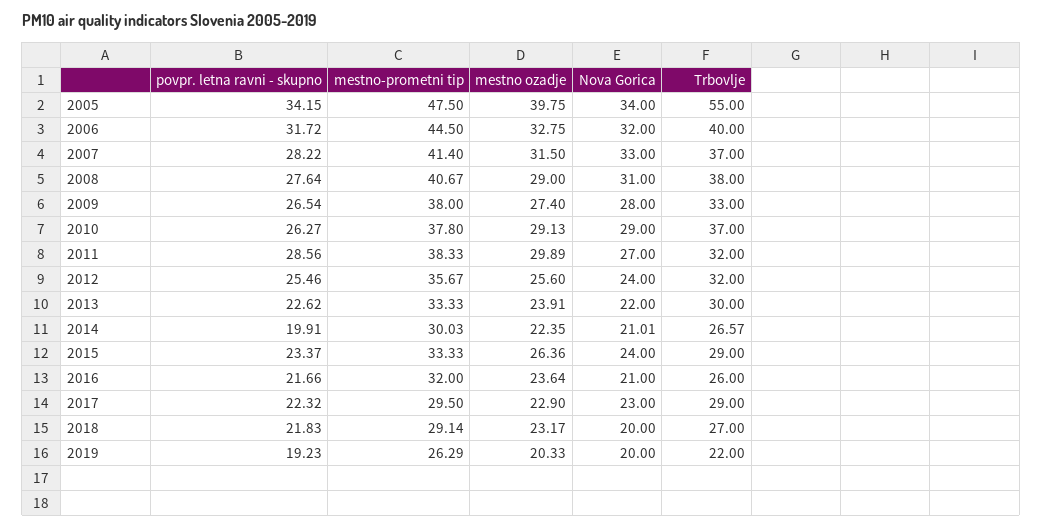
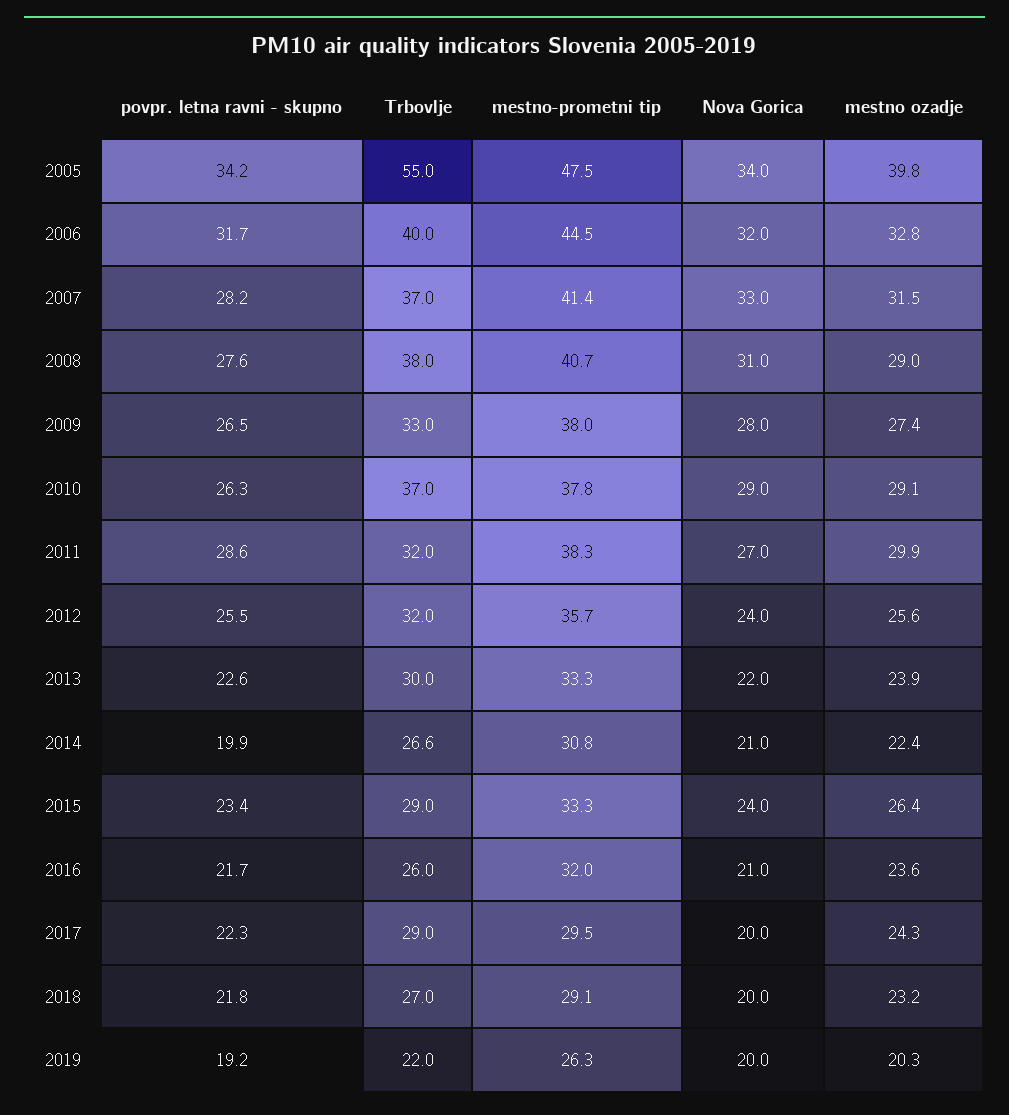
  {
    "povpr. letna ravni - skupno": {
      "2005": 34.15,
      "2006": 31.72,
      "2007": 28.22,
      "2008": 27.64,
      "2009": 26.54,
      "2010": 26.27,
      "2011": 28.56,
      "2012": 25.46,
      "2013": 22.62,
      "2014": 19.91,
      "2015": 23.37,
      "2016": 21.66,
      "2017": 22.32,
      "2018": 21.83,
      "2019": 19.23
    },
    "mestno-prometni tip": {
      "2005": 47.5,
      "2006": 44.5,
      "2007": 41.4,
      "2008": 40.67,
      "2009": 38,
      "2010": 37.8,
      "2011": 38.33,
      "2012": 35.67,
      "2013": 33.33,
-     "2014": 30.03,
+     "2014": 30.8,
      "2015": 33.33,
      "2016": 32,
      "2017": 29.5,
      "2018": 29.14,
      "2019": 26.29
    },
    "mestno ozadje": {
      "2005": 39.75,
      "2006": 32.75,
      "2007": 31.5,
      "2008": 29,
      "2009": 27.4,
      "2010": 29.13,
      "2011": 29.89,
      "2012": 25.6,
      "2013": 23.91,
      "2014": 22.35,
      "2015": 26.36,
      "2016": 23.64,
-     "2017": 22.9,
+     "2017": 24.3,
      "2018": 23.17,
      "2019": 20.33
    },
    "Nova Gorica": {
      "2005": 34,
      "2006": 32,
      "2007": 33,
      "2008": 31,
      "2009": 28,
      "2010": 29,
      "2011": 27,
      "2012": 24,
      "2013": 22,
      "2014": 21.01,
      "2015": 24,
      "2016": 21,
-     "2017": 23,
+     "2017": 20,
      "2018": 20,
      "2019": 20
    },
    "Trbovlje": {
      "2005": 55,
      "2006": 40,
      "2007": 37,
      "2008": 38,
      "2009": 33,
      "2010": 37,
      "2011": 32,
      "2012": 32,
      "2013": 30,
      "2014": 26.57,
      "2015": 29,
      "2016": 26,
      "2017": 29,
      "2018": 27,
      "2019": 22
    }
  }

